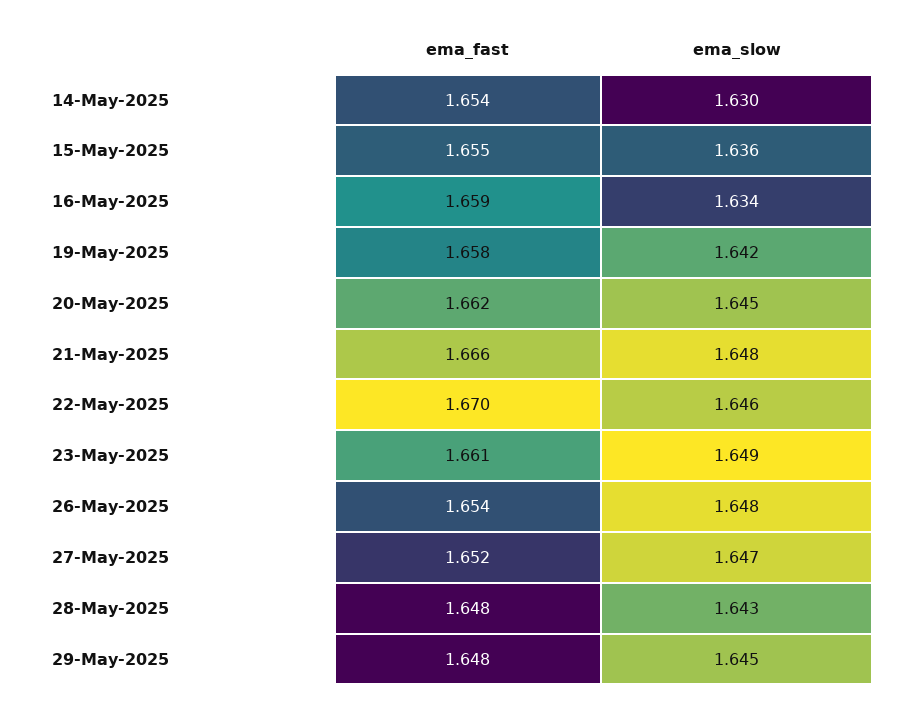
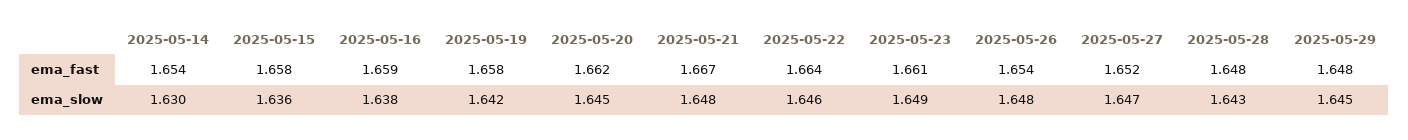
  {
    "ema_fast": {
      "14-May-2025": 1.654,
-     "15-May-2025": 1.655,
+     "15-May-2025": 1.658,
      "16-May-2025": 1.659,
      "19-May-2025": 1.658,
      "20-May-2025": 1.662,
-     "21-May-2025": 1.666,
+     "21-May-2025": 1.667,
-     "22-May-2025": 1.67,
+     "22-May-2025": 1.664,
      "23-May-2025": 1.661,
      "26-May-2025": 1.654,
      "27-May-2025": 1.652,
      "28-May-2025": 1.648,
      "29-May-2025": 1.648
    },
    "ema_slow": {
      "14-May-2025": 1.63,
      "15-May-2025": 1.636,
-     "16-May-2025": 1.634,
+     "16-May-2025": 1.638,
      "19-May-2025": 1.642,
      "20-May-2025": 1.645,
      "21-May-2025": 1.648,
      "22-May-2025": 1.646,
      "23-May-2025": 1.649,
      "26-May-2025": 1.648,
      "27-May-2025": 1.647,
      "28-May-2025": 1.643,
      "29-May-2025": 1.645
    }
  }

